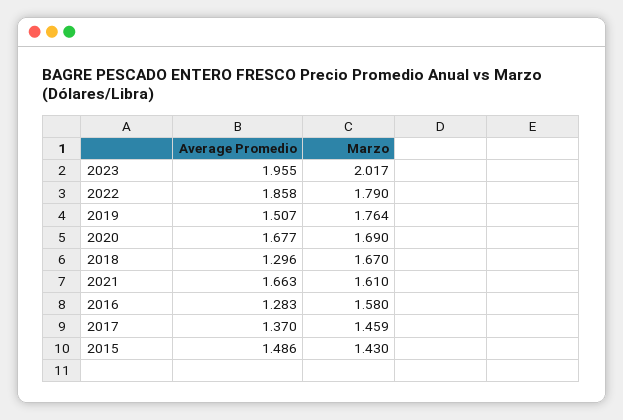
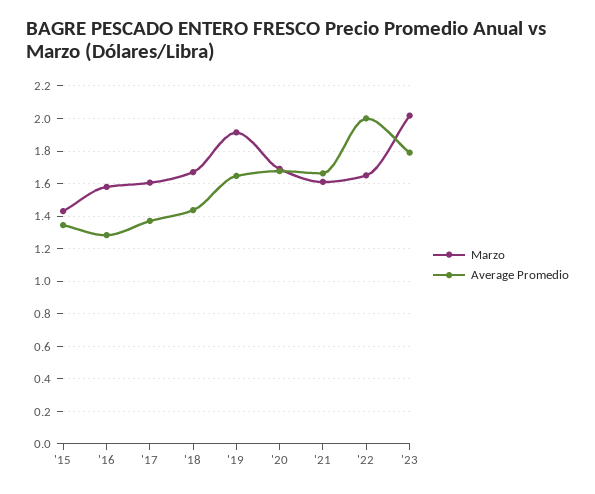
  {
    "Average Promedio": {
-     "2023": 1.955,
+     "2023": 1.8,
-     "2022": 1.858,
+     "2022": 2,
-     "2019": 1.507,
+     "2019": 1.65,
      "2020": 1.677,
-     "2018": 1.296,
+     "2018": 1.45,
      "2021": 1.663,
      "2016": 1.283,
      "2017": 1.37,
-     "2015": 1.486
+     "2015": 1.35
    },
    "Marzo": {
      "2023": 2.017,
-     "2022": 1.79,
+     "2022": 1.65,
-     "2019": 1.764,
+     "2019": 1.9,
      "2020": 1.69,
      "2018": 1.67,
      "2021": 1.61,
      "2016": 1.58,
-     "2017": 1.459,
+     "2017": 1.6,
      "2015": 1.43
    }
  }

